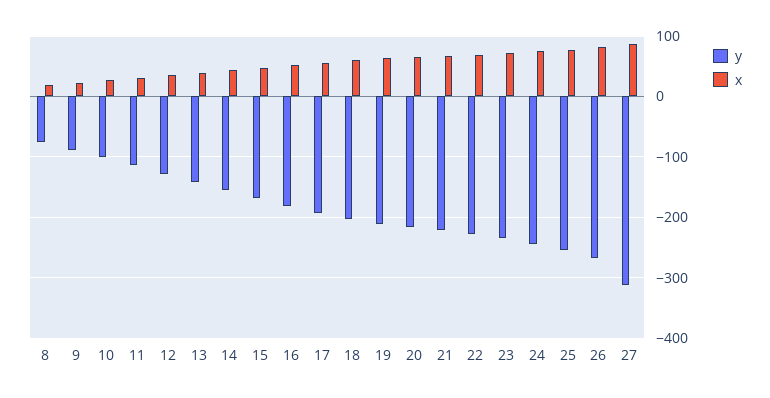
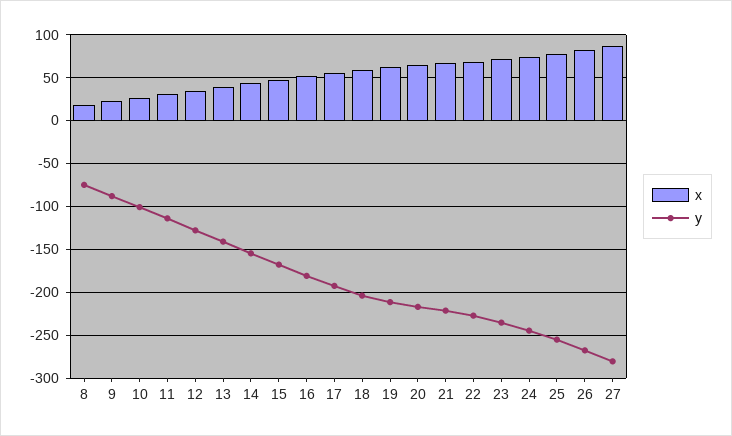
  {
    "y": {
      "8": -70,
      "9": -90,
      "10": -100,
      "11": -110,
      "12": -130,
      "13": -140,
      "14": -150,
      "15": -170,
      "16": -180,
      "17": -190,
      "18": -200,
      "19": -210,
      "20": -220,
      "21": -220,
      "22": -230,
      "23": -240,
      "24": -240,
      "25": -260,
      "26": -270,
-     "27": -310
+     "27": -280
    },
    "x": {
      "8": 20,
      "9": 20,
      "10": 30,
      "11": 30,
      "12": 40,
      "13": 40,
      "14": 40,
      "15": 50,
      "16": 50,
      "17": 60,
      "18": 60,
      "19": 60,
      "20": 70,
      "21": 70,
      "22": 70,
      "23": 70,
      "24": 70,
      "25": 80,
      "26": 80,
      "27": 90
    }
  }

